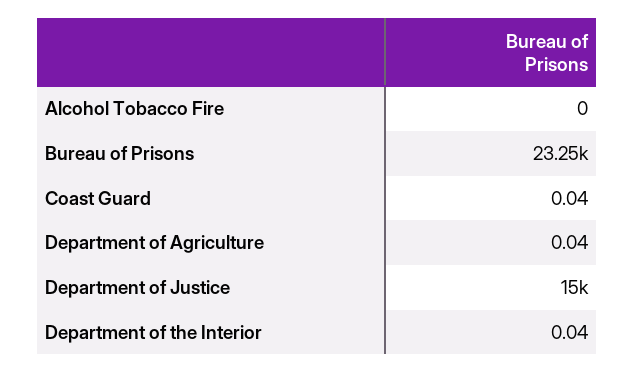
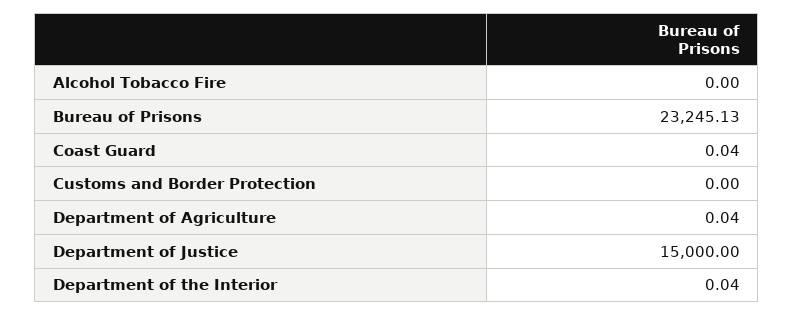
  {
    "Alcohol Tobacco Fire": 0,
    "Bureau of Prisons": 23245.13,
    "Coast Guard": 0.04,
    "Department of Agriculture": 0.04,
    "Department of Justice": 15000,
-   "Department of the Interior": 0.04
+   "Department of the Interior": 0.04,
+   "Customs and Border Protection": 0
  }

